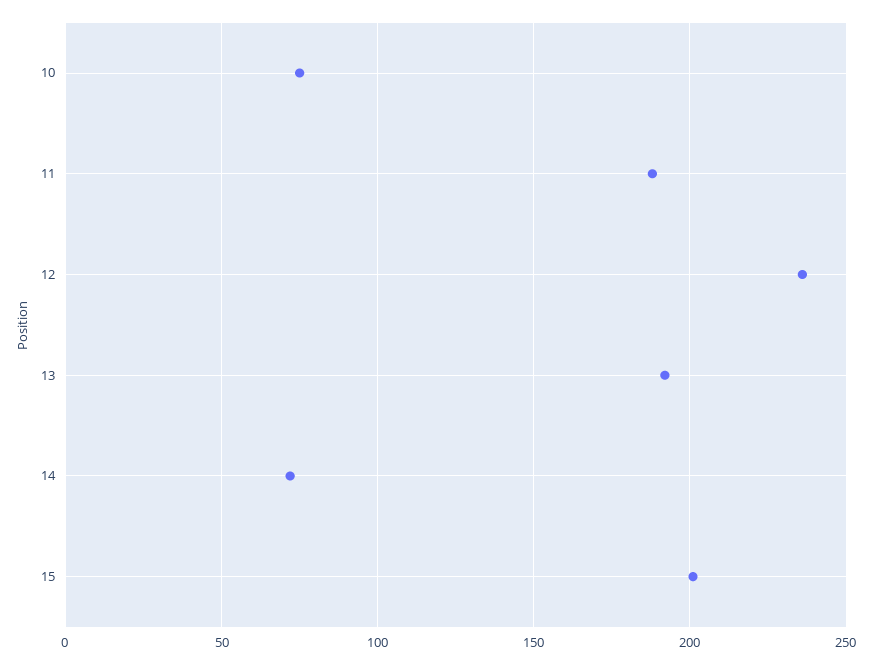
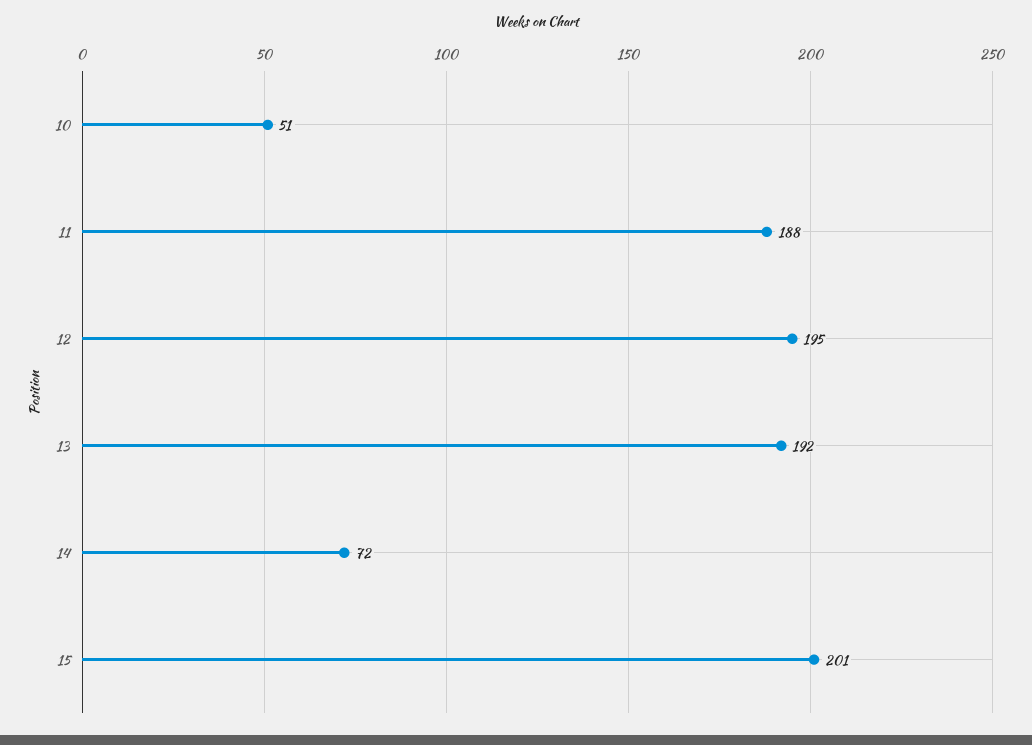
  {
-   "10": 75,
+   "10": 51,
    "11": 188,
-   "12": 235,
+   "12": 195,
    "13": 192,
    "14": 72,
    "15": 201
  }

